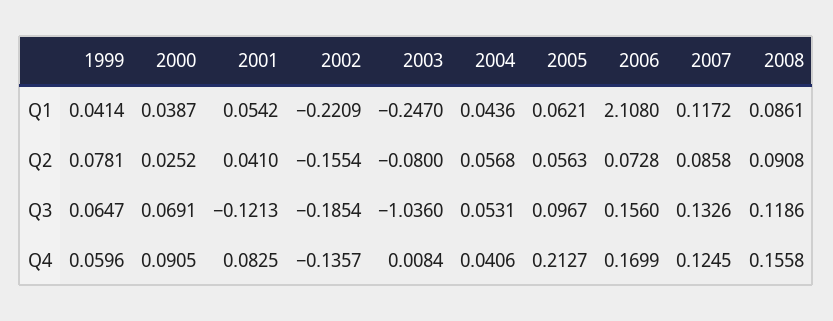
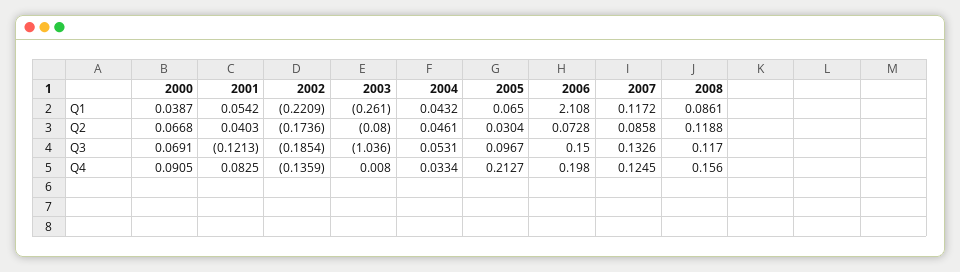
  {
-   "1999": {
-     "Q1": 0.0414,
-     "Q2": 0.0781,
-     "Q3": 0.0647,
-     "Q4": 0.0596
-   },
    "2000": {
      "Q1": 0.0387,
-     "Q2": 0.0252,
+     "Q2": 0.0668,
      "Q3": 0.0691,
      "Q4": 0.0905
    },
    "2001": {
      "Q1": 0.0542,
-     "Q2": 0.041,
+     "Q2": 0.0403,
      "Q3": -0.1213,
      "Q4": 0.0825
    },
    "2002": {
      "Q1": -0.2209,
-     "Q2": -0.1554,
+     "Q2": -0.1736,
      "Q3": -0.1854,
-     "Q4": -0.1357
+     "Q4": -0.1359
    },
    "2003": {
-     "Q1": -0.247,
+     "Q1": -0.261,
      "Q2": -0.08,
      "Q3": -1.036,
-     "Q4": 0.0084
+     "Q4": 0.008
    },
    "2004": {
-     "Q1": 0.0436,
+     "Q1": 0.0432,
-     "Q2": 0.0568,
+     "Q2": 0.0461,
      "Q3": 0.0531,
-     "Q4": 0.0406
+     "Q4": 0.0334
    },
    "2005": {
-     "Q1": 0.0621,
+     "Q1": 0.065,
-     "Q2": 0.0563,
+     "Q2": 0.0304,
      "Q3": 0.0967,
      "Q4": 0.2127
    },
    "2006": {
      "Q1": 2.108,
      "Q2": 0.0728,
-     "Q3": 0.156,
+     "Q3": 0.15,
-     "Q4": 0.1699
+     "Q4": 0.198
    },
    "2007": {
      "Q1": 0.1172,
      "Q2": 0.0858,
      "Q3": 0.1326,
      "Q4": 0.1245
    },
    "2008": {
      "Q1": 0.0861,
-     "Q2": 0.0908,
+     "Q2": 0.1188,
-     "Q3": 0.1186,
+     "Q3": 0.117,
-     "Q4": 0.1558
+     "Q4": 0.156
    }
  }

